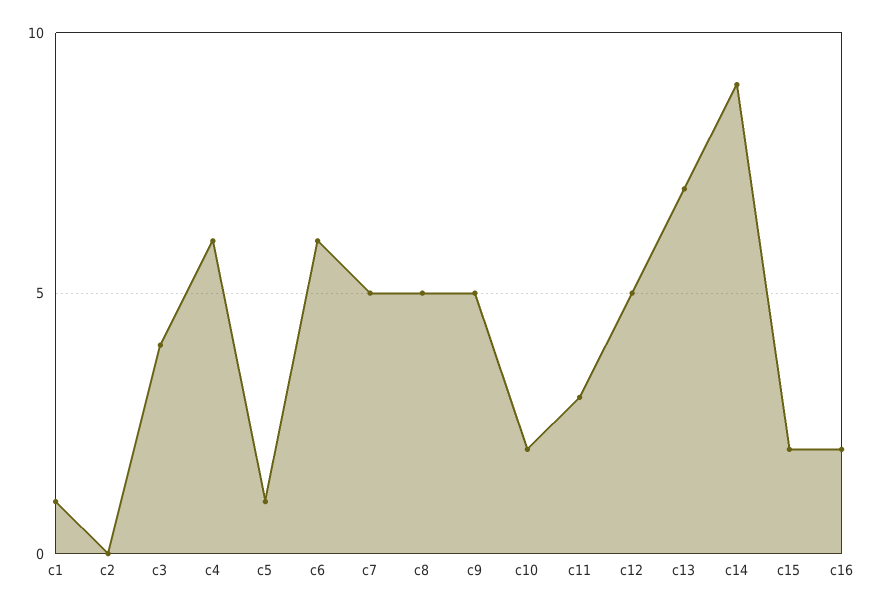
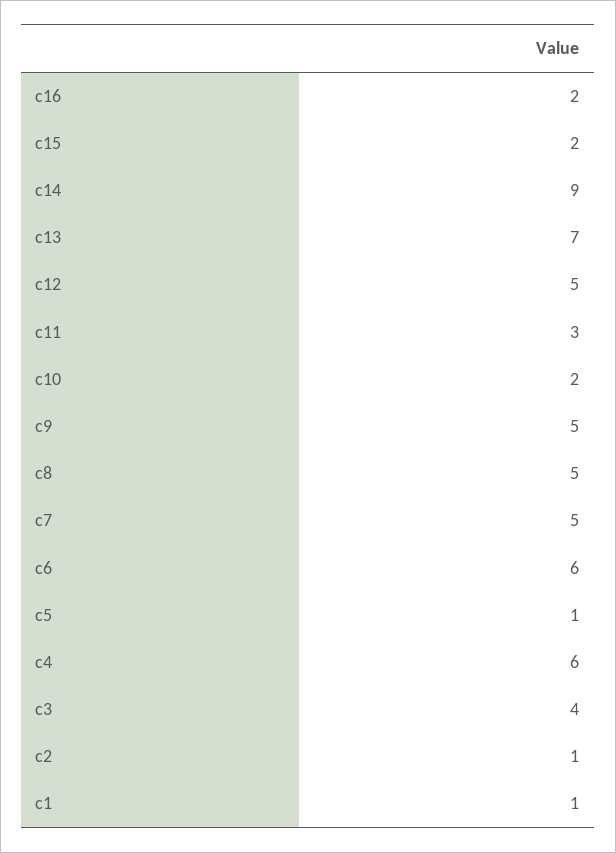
  {
    "c1": 1,
-   "c2": 0,
+   "c2": 1,
    "c3": 4,
    "c4": 6,
    "c5": 1,
    "c6": 6,
    "c7": 5,
    "c8": 5,
    "c9": 5,
    "c10": 2,
    "c11": 3,
    "c12": 5,
    "c13": 7,
    "c14": 9,
    "c15": 2,
    "c16": 2
  }

